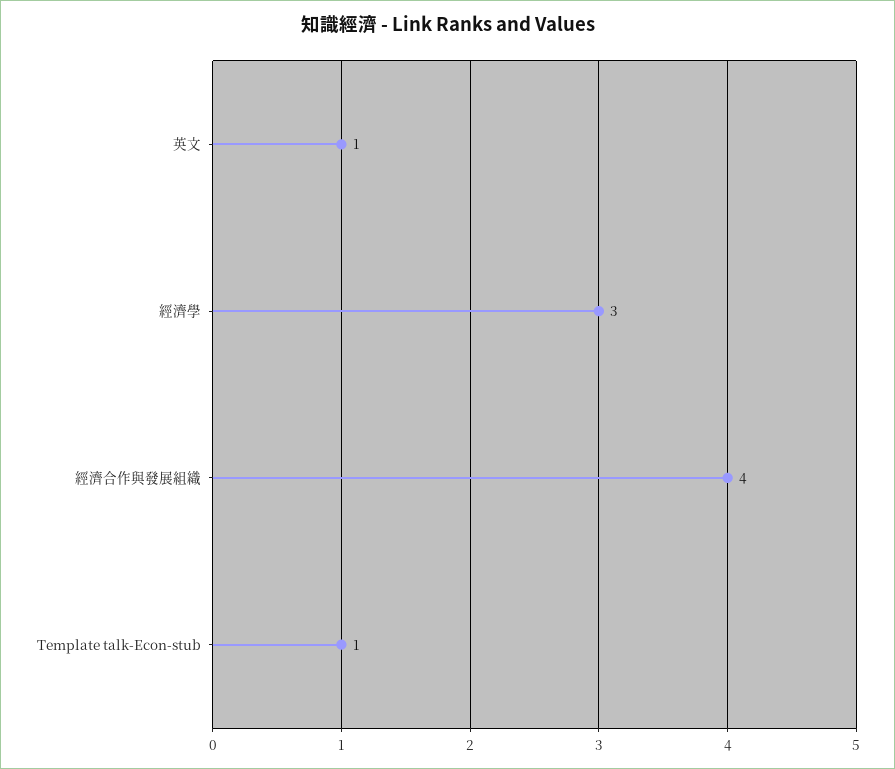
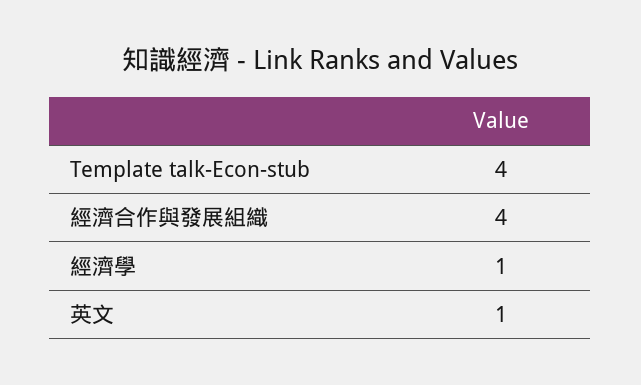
  {
    "英文": 1,
-   "經濟學": 3,
+   "經濟學": 1,
    "經濟合作與發展組織": 4,
-   "Template talk-Econ-stub": 1
+   "Template talk-Econ-stub": 4
  }

